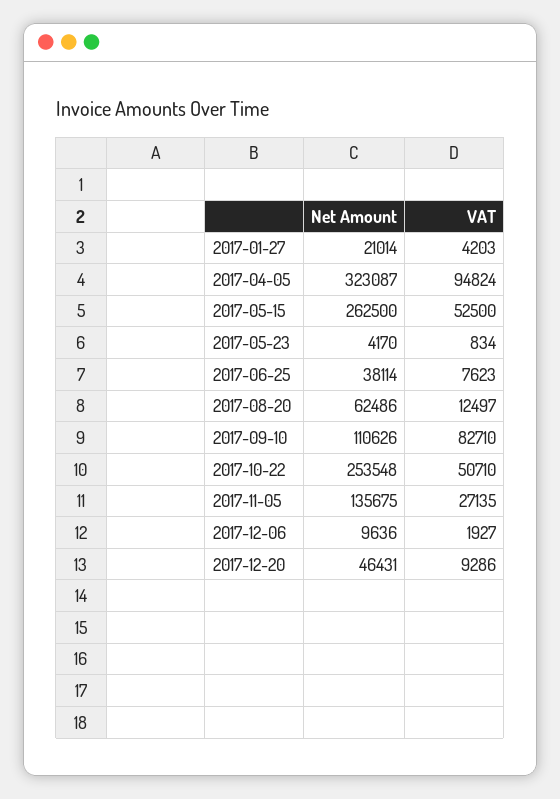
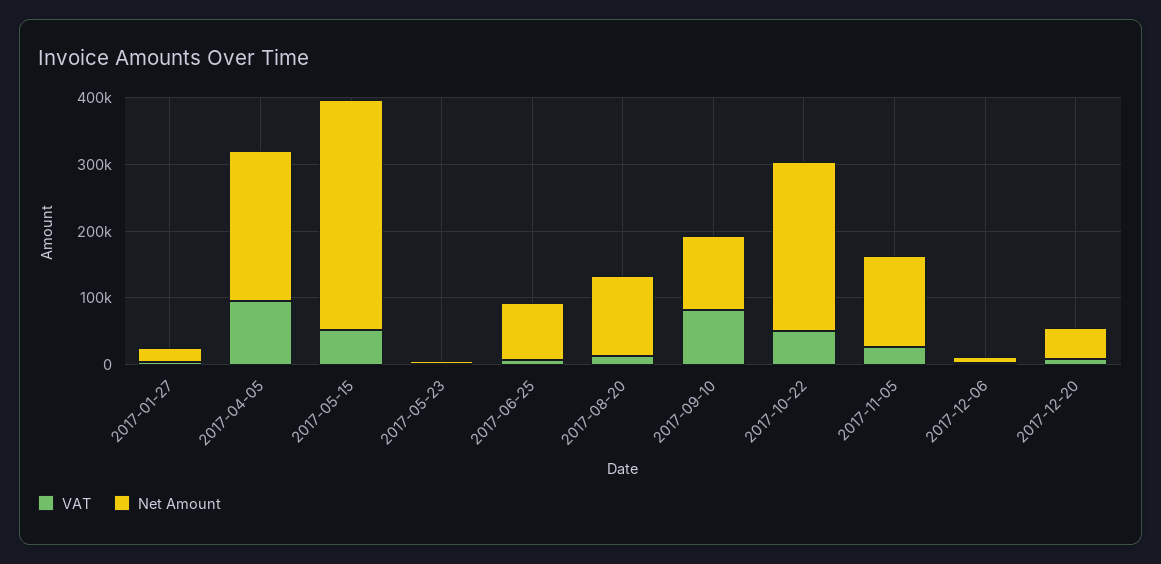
  {
    "Net Amount": {
      "2017-01-27": 21014,
-     "2017-04-05": 323087,
+     "2017-04-05": 220000,
-     "2017-05-15": 262500,
+     "2017-05-15": 340000,
      "2017-05-23": 4170,
-     "2017-06-25": 38114,
+     "2017-06-25": 80000,
-     "2017-08-20": 62486,
+     "2017-08-20": 120000,
      "2017-09-10": 110626,
      "2017-10-22": 253548,
      "2017-11-05": 135675,
      "2017-12-06": 9636,
      "2017-12-20": 46431
    },
    "VAT": {
      "2017-01-27": 4203,
      "2017-04-05": 94824,
      "2017-05-15": 52500,
      "2017-05-23": 834,
      "2017-06-25": 7623,
      "2017-08-20": 12497,
      "2017-09-10": 82710,
      "2017-10-22": 50710,
      "2017-11-05": 27135,
      "2017-12-06": 1927,
      "2017-12-20": 9286
    }
  }

